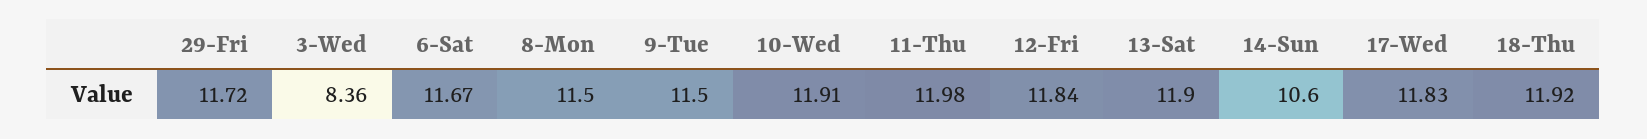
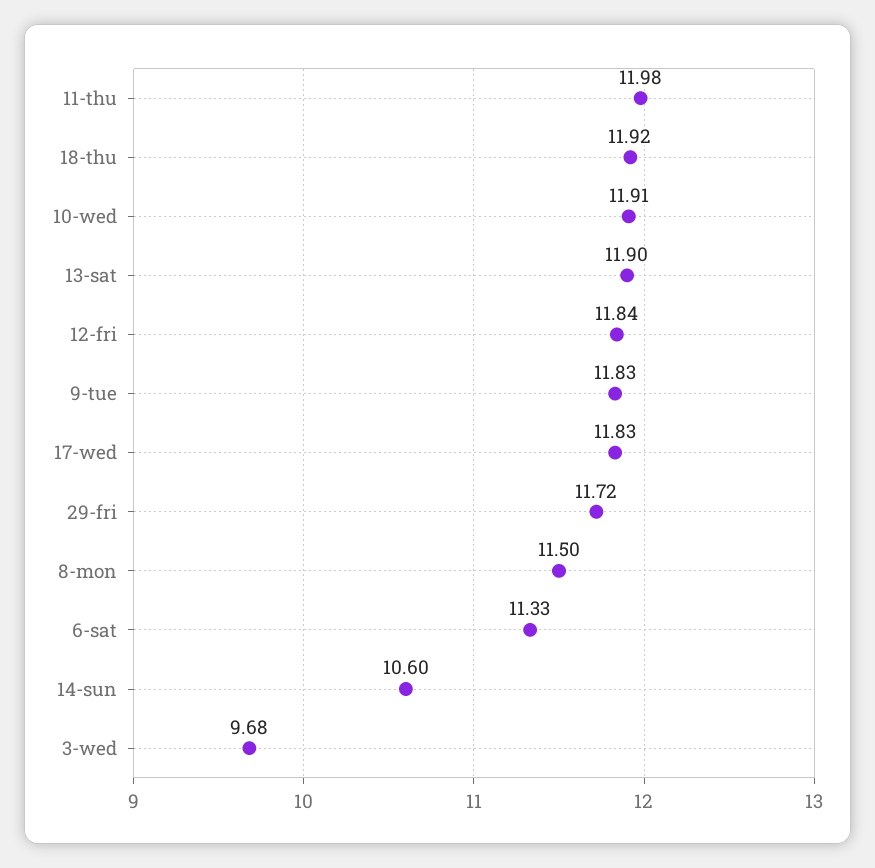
  {
    "29-Fri": 11.72,
-   "3-Wed": 8.36,
+   "3-Wed": 9.68,
-   "6-Sat": 11.67,
+   "6-Sat": 11.33,
    "8-Mon": 11.5,
-   "9-Tue": 11.5,
+   "9-Tue": 11.83,
    "10-Wed": 11.91,
    "11-Thu": 11.98,
    "12-Fri": 11.84,
    "13-Sat": 11.9,
    "14-Sun": 10.6,
    "17-Wed": 11.83,
    "18-Thu": 11.92
  }

